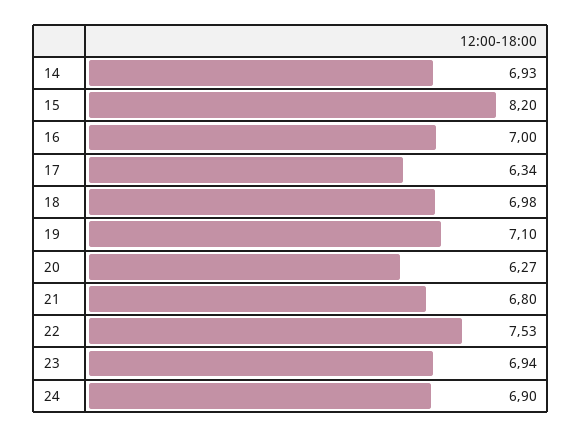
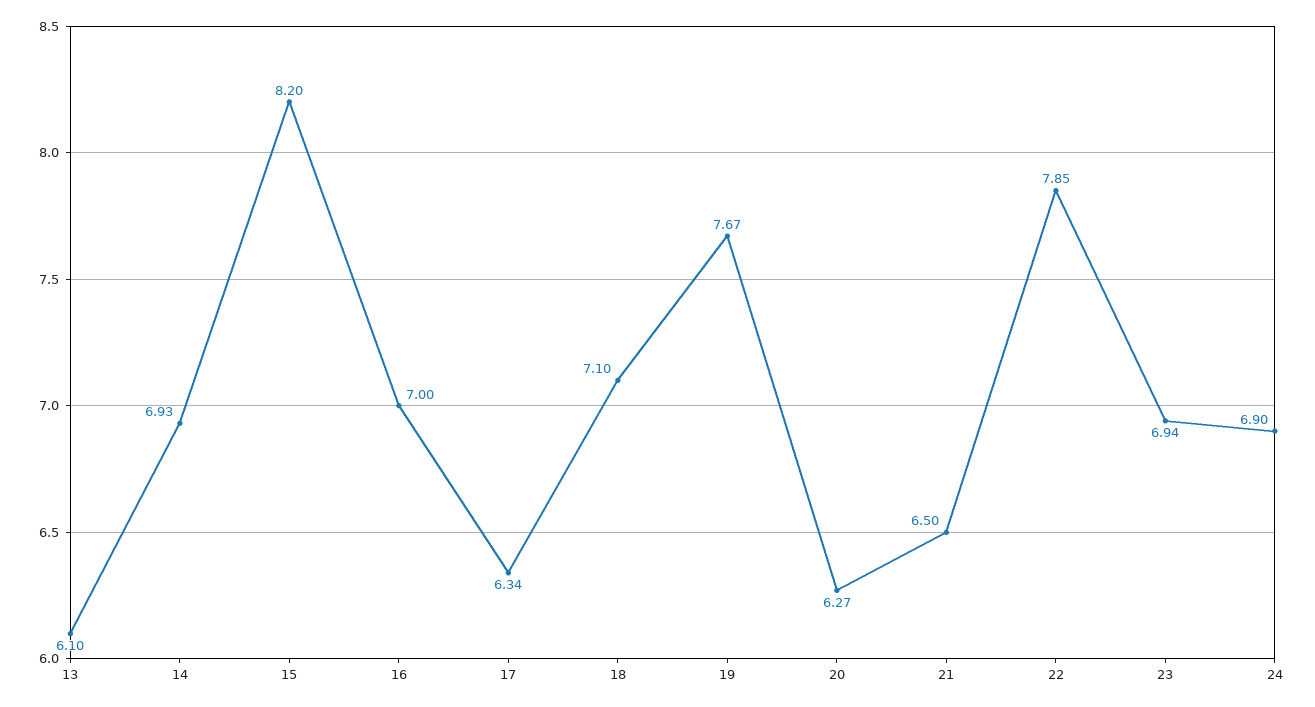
  {
    "14": 6.93,
    "15": 8.2,
    "16": 7,
    "17": 6.34,
-   "18": 6.98,
+   "18": 7.1,
-   "19": 7.1,
+   "19": 7.67,
    "20": 6.27,
-   "21": 6.8,
+   "21": 6.5,
-   "22": 7.53,
+   "22": 7.85,
    "23": 6.94,
-   "24": 6.9
+   "24": 6.9,
+   "13": 6.1
  }

